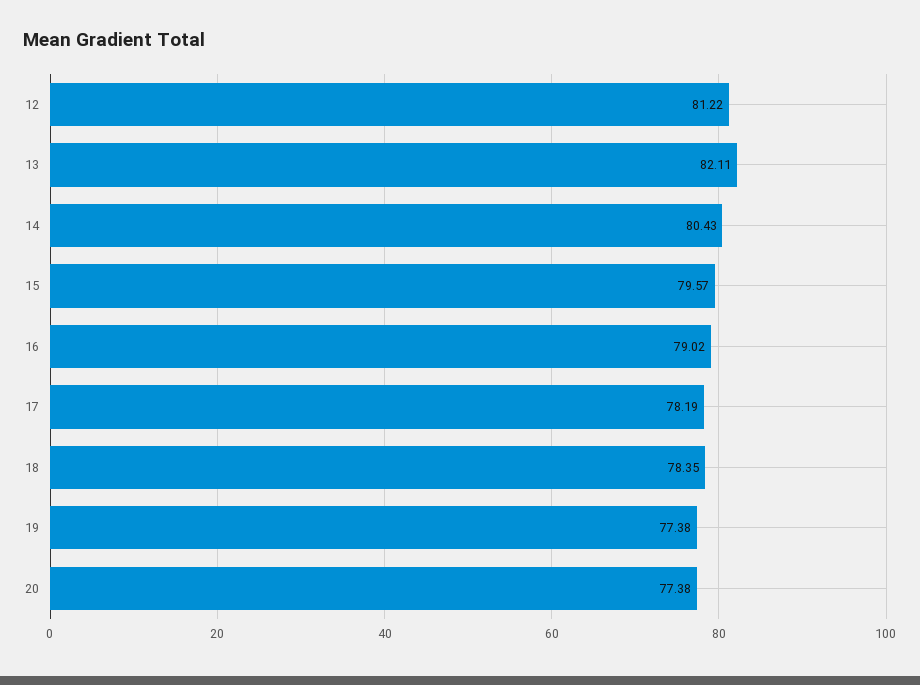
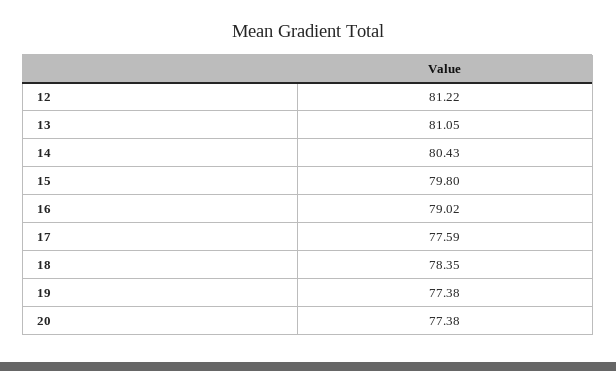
  {
    "12": 81.22,
-   "13": 82.11,
+   "13": 81.05,
    "14": 80.43,
-   "15": 79.57,
+   "15": 79.8,
    "16": 79.02,
-   "17": 78.19,
+   "17": 77.59,
    "18": 78.35,
    "19": 77.38,
    "20": 77.38
  }

